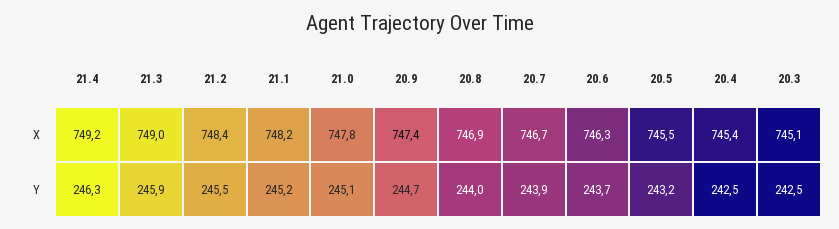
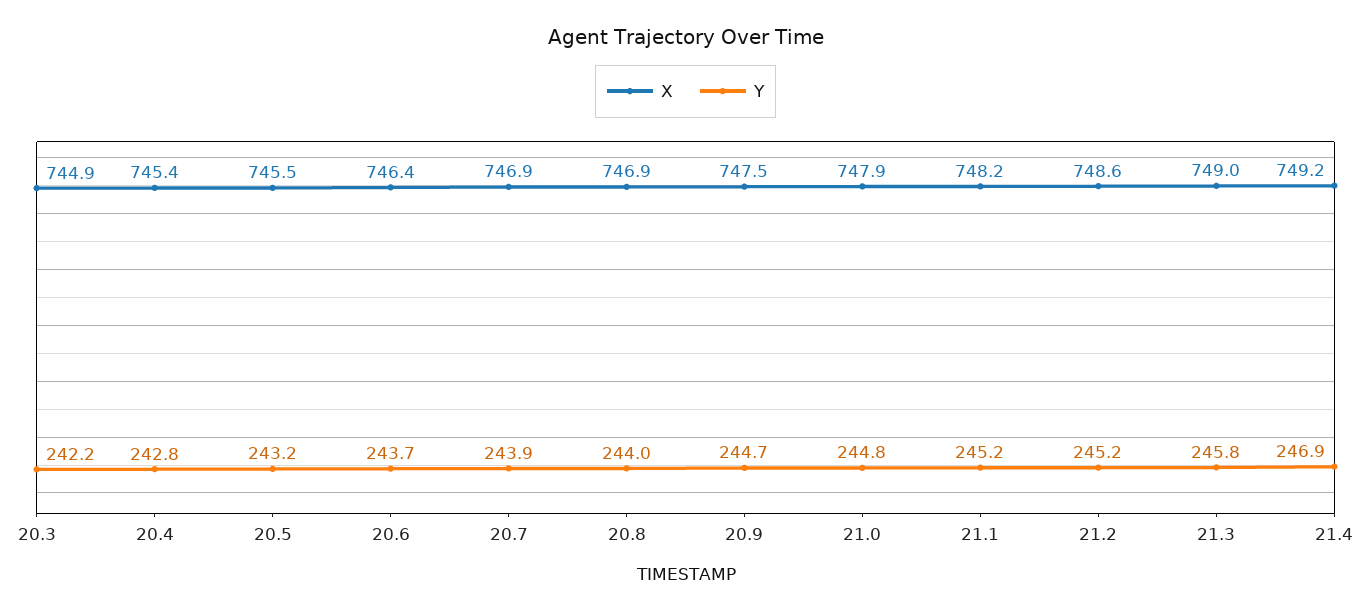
  {
    "X": {
      "21.4": 749.2,
      "21.3": 749,
-     "21.2": 748.4,
+     "21.2": 748.6,
      "21.1": 748.2,
-     "21.0": 747.8,
+     "21.0": 747.9,
-     "20.9": 747.4,
+     "20.9": 747.5,
      "20.8": 746.9,
-     "20.7": 746.7,
+     "20.7": 746.9,
-     "20.6": 746.3,
+     "20.6": 746.4,
      "20.5": 745.5,
      "20.4": 745.4,
-     "20.3": 745.1
+     "20.3": 744.9
    },
    "Y": {
-     "21.4": 246.3,
+     "21.4": 246.9,
-     "21.3": 245.9,
+     "21.3": 245.8,
-     "21.2": 245.5,
+     "21.2": 245.2,
      "21.1": 245.2,
-     "21.0": 245.1,
+     "21.0": 244.8,
      "20.9": 244.7,
      "20.8": 244,
      "20.7": 243.9,
      "20.6": 243.7,
      "20.5": 243.2,
-     "20.4": 242.5,
+     "20.4": 242.8,
-     "20.3": 242.5
+     "20.3": 242.2
    }
  }

